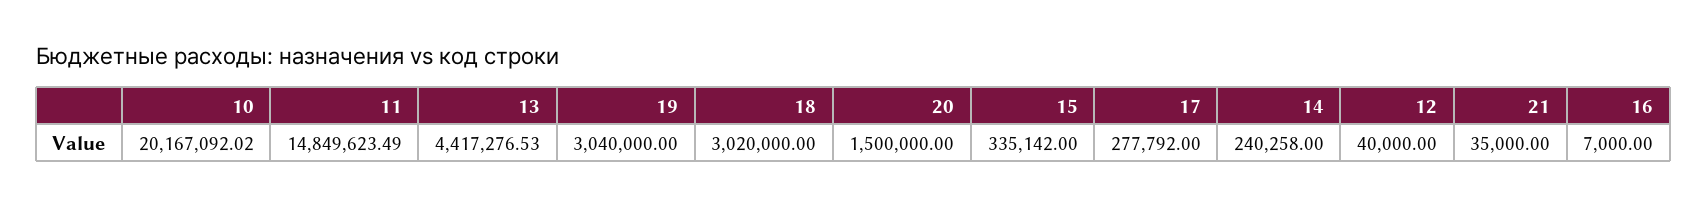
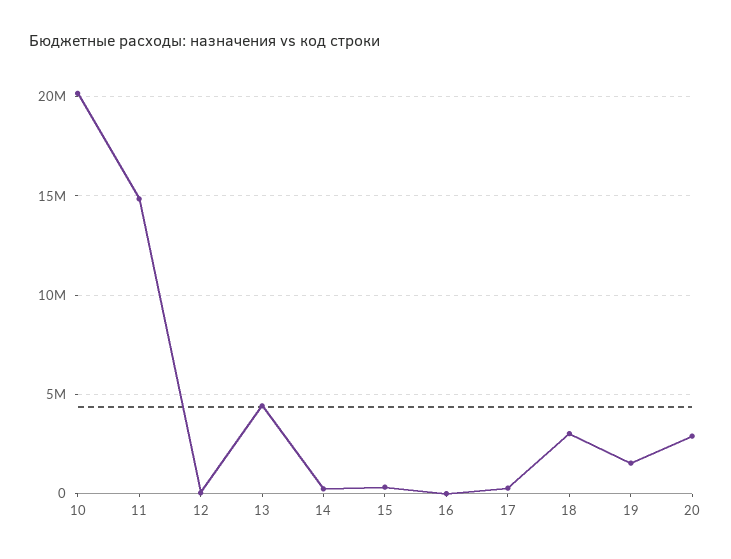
  {
    "10": 20167092.02,
    "11": 14849623.49,
    "13": 4417276.53,
-   "19": 3040000,
+   "19": 1500000,
    "18": 3020000,
-   "20": 1500000,
+   "20": 3000000,
    "15": 335142,
    "17": 277792,
    "14": 240258,
    "12": 40000,
-   "21": 35000,
    "16": 7000
  }

